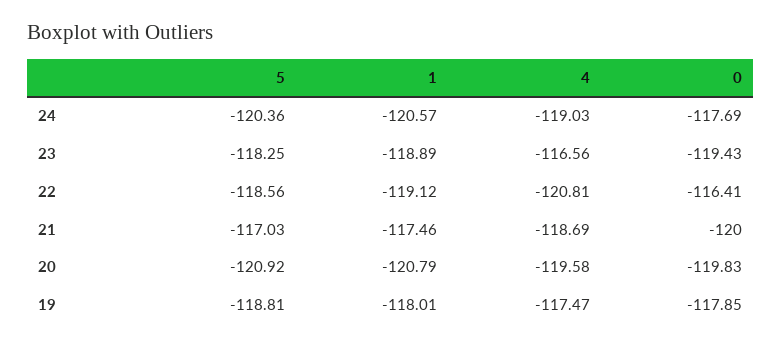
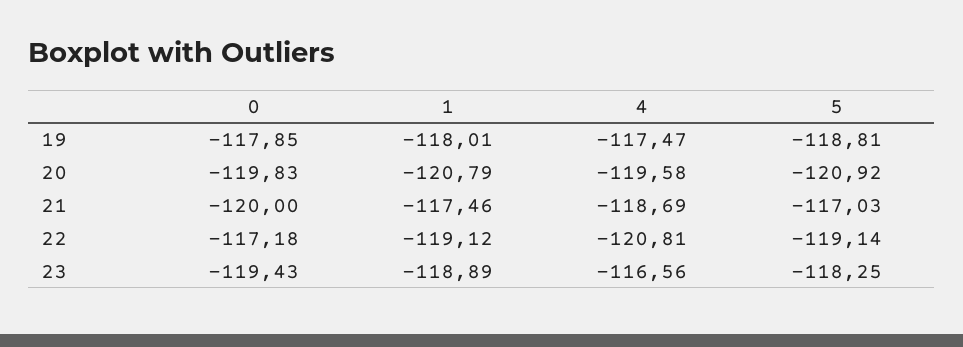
  {
    "5": {
-     "24": -120.36,
      "23": -118.25,
-     "22": -118.56,
+     "22": -119.14,
      "21": -117.03,
      "20": -120.92,
      "19": -118.81
    },
    "1": {
-     "24": -120.57,
      "23": -118.89,
      "22": -119.12,
      "21": -117.46,
      "20": -120.79,
      "19": -118.01
    },
    "4": {
-     "24": -119.03,
      "23": -116.56,
      "22": -120.81,
      "21": -118.69,
      "20": -119.58,
      "19": -117.47
    },
    "0": {
-     "24": -117.69,
      "23": -119.43,
-     "22": -116.41,
+     "22": -117.18,
      "21": -120,
      "20": -119.83,
      "19": -117.85
    }
  }

